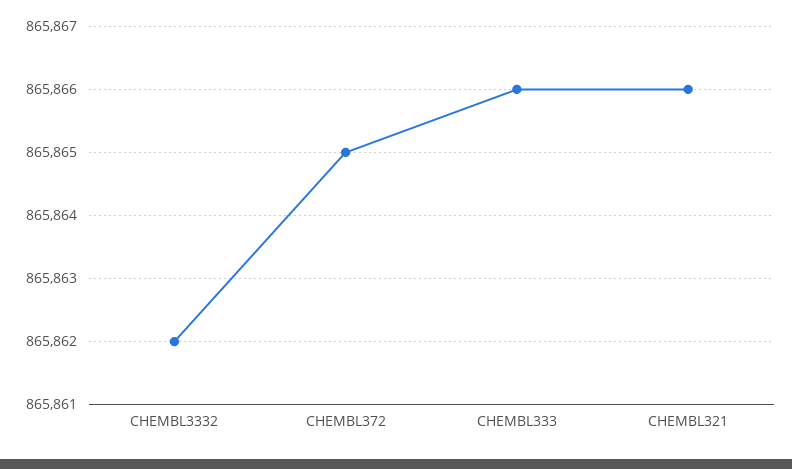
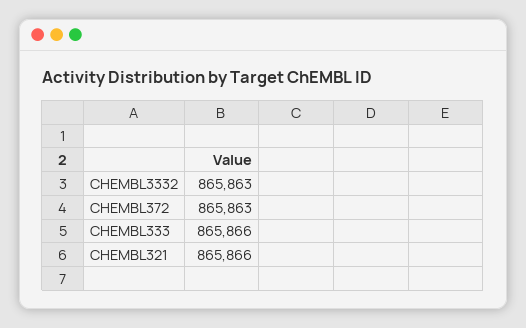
  {
-   "CHEMBL3332": 865862,
+   "CHEMBL3332": 865863,
-   "CHEMBL372": 865865,
+   "CHEMBL372": 865863,
    "CHEMBL333": 865866,
    "CHEMBL321": 865866
  }

